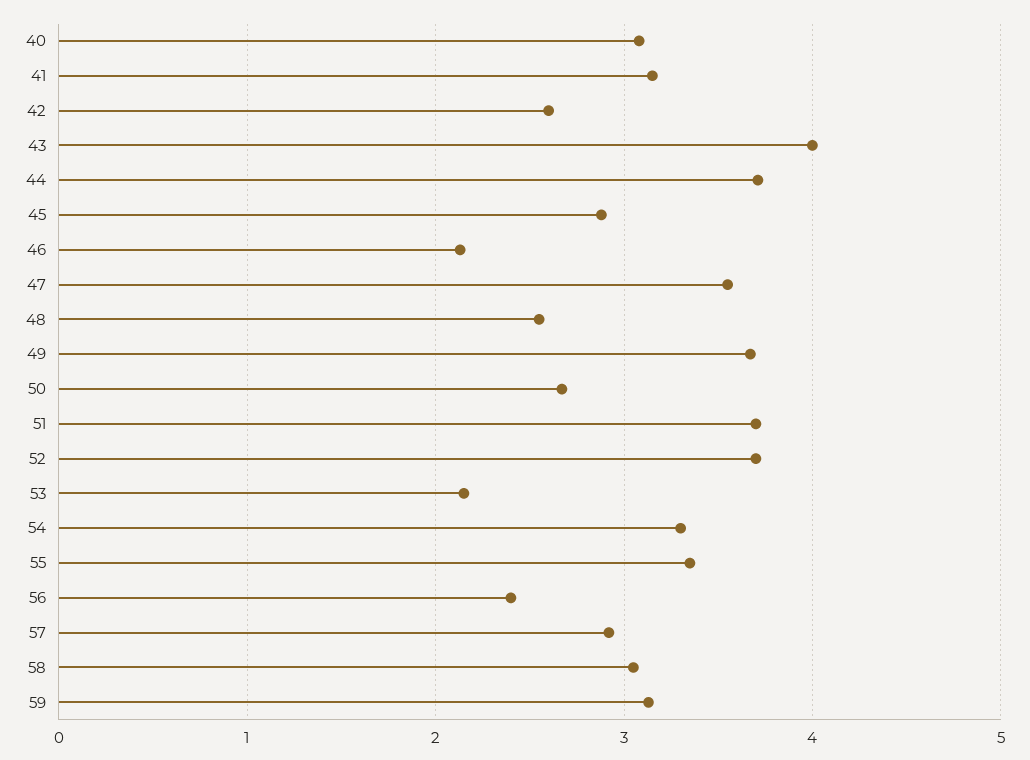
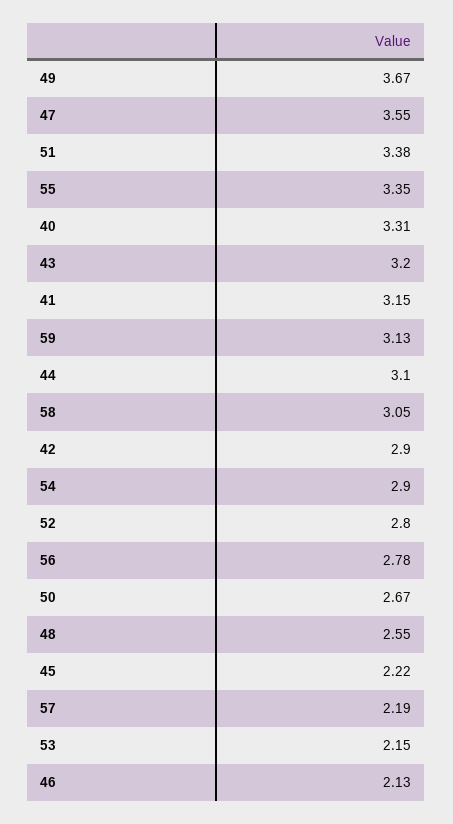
  {
-   "40": 3.1,
+   "40": 3.31,
    "41": 3.15,
-   "42": 2.6,
+   "42": 2.9,
-   "43": 4,
+   "43": 3.2,
-   "44": 3.7,
+   "44": 3.1,
-   "45": 2.9,
+   "45": 2.22,
    "46": 2.13,
    "47": 3.55,
    "48": 2.55,
    "49": 3.67,
    "50": 2.67,
-   "51": 3.7,
+   "51": 3.38,
-   "52": 3.7,
+   "52": 2.8,
    "53": 2.15,
-   "54": 3.3,
+   "54": 2.9,
    "55": 3.35,
-   "56": 2.4,
+   "56": 2.78,
-   "57": 2.9,
+   "57": 2.19,
    "58": 3.05,
    "59": 3.13
  }

